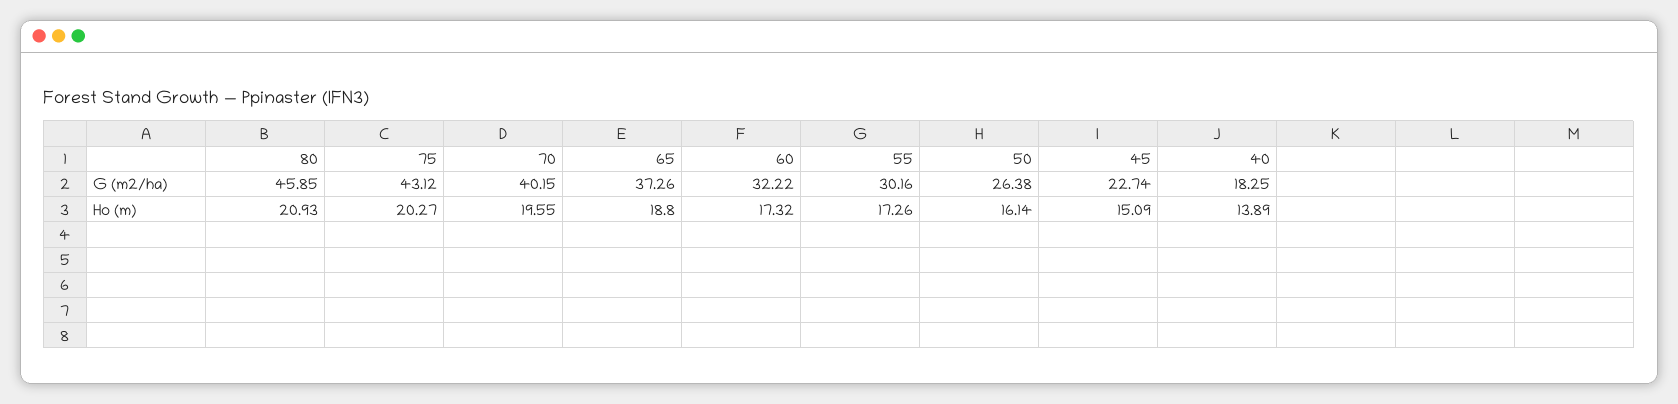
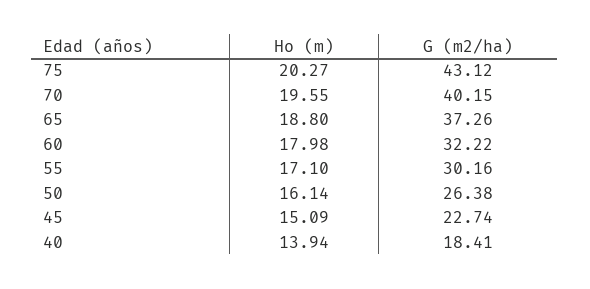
  {
-   "80": {
-     "G (m2/ha)": 45.85,
-     "Ho (m)": 20.93
-   },
    "75": {
      "G (m2/ha)": 43.12,
      "Ho (m)": 20.27
    },
    "70": {
      "G (m2/ha)": 40.15,
      "Ho (m)": 19.55
    },
    "65": {
      "G (m2/ha)": 37.26,
      "Ho (m)": 18.8
    },
    "60": {
      "G (m2/ha)": 32.22,
-     "Ho (m)": 17.32
+     "Ho (m)": 17.98
    },
    "55": {
      "G (m2/ha)": 30.16,
-     "Ho (m)": 17.26
+     "Ho (m)": 17.1
    },
    "50": {
      "G (m2/ha)": 26.38,
      "Ho (m)": 16.14
    },
    "45": {
      "G (m2/ha)": 22.74,
      "Ho (m)": 15.09
    },
    "40": {
-     "G (m2/ha)": 18.25,
+     "G (m2/ha)": 18.41,
-     "Ho (m)": 13.89
+     "Ho (m)": 13.94
    }
  }

